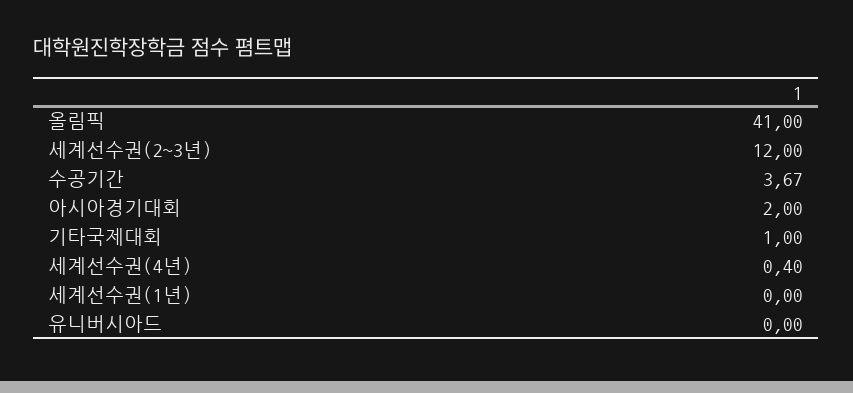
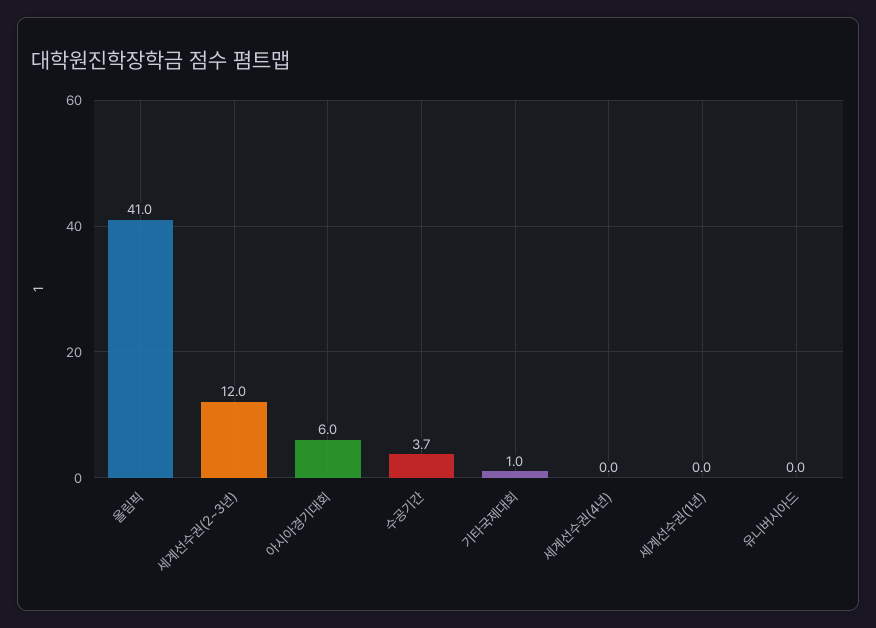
  {
    "올림픽": 41,
    "세계선수권(2~3년)": 12,
    "수공기간": 3.67,
-   "아시아경기대회": 2,
+   "아시아경기대회": 6,
    "기타국제대회": 1,
-   "세계선수권(4년)": 0.4,
+   "세계선수권(4년)": 0,
    "세계선수권(1년)": 0,
    "유니버시아드": 0
  }

